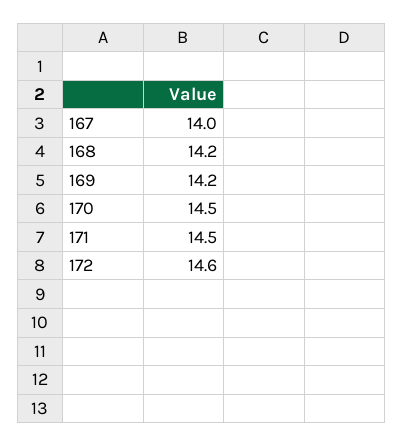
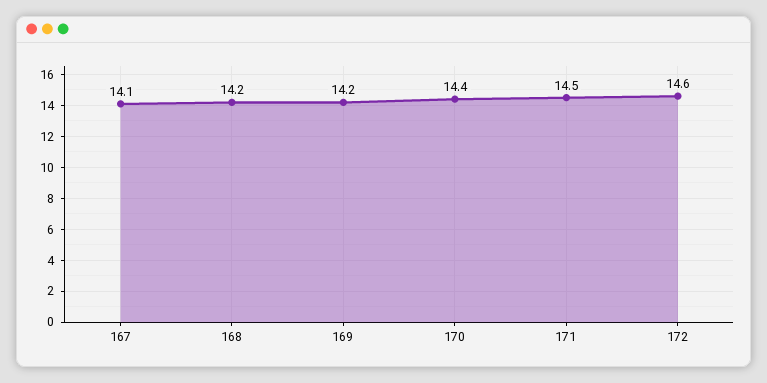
  {
-   "167": 14,
+   "167": 14.1,
    "168": 14.2,
    "169": 14.2,
-   "170": 14.5,
+   "170": 14.4,
    "171": 14.5,
    "172": 14.6
  }

